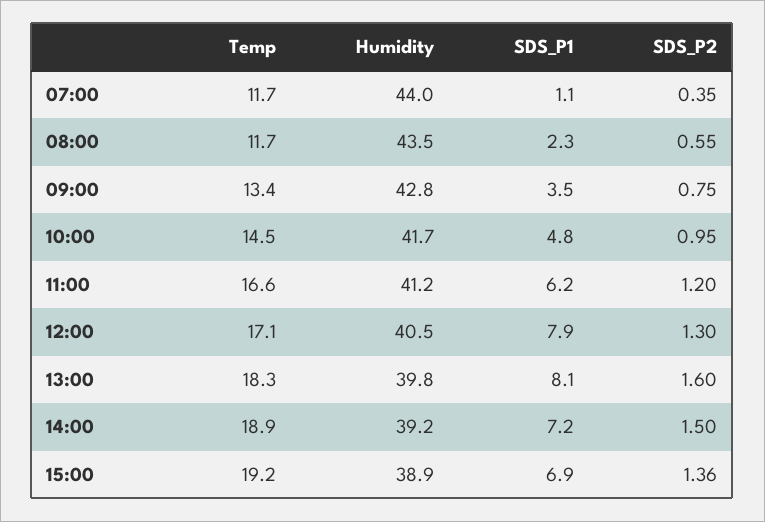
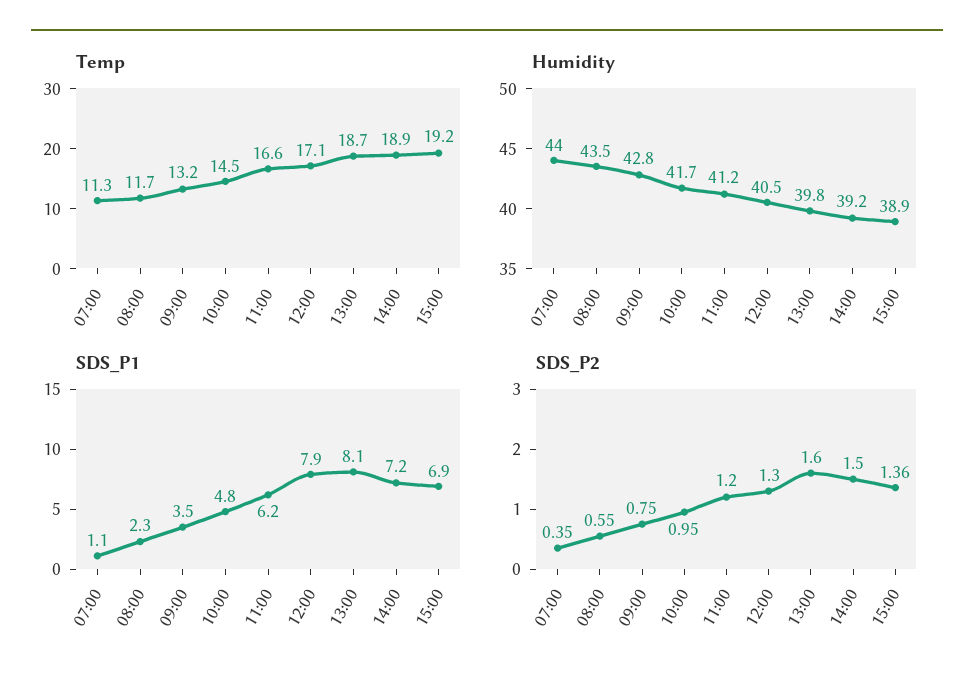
  {
    "Temp": {
-     "07:00": 11.7,
+     "07:00": 11.3,
      "08:00": 11.7,
-     "09:00": 13.4,
+     "09:00": 13.2,
      "10:00": 14.5,
      "11:00": 16.6,
      "12:00": 17.1,
-     "13:00": 18.3,
+     "13:00": 18.7,
      "14:00": 18.9,
      "15:00": 19.2
    },
    "Humidity": {
      "07:00": 44,
      "08:00": 43.5,
      "09:00": 42.8,
      "10:00": 41.7,
      "11:00": 41.2,
      "12:00": 40.5,
      "13:00": 39.8,
      "14:00": 39.2,
      "15:00": 38.9
    },
    "SDS_P1": {
      "07:00": 1.1,
      "08:00": 2.3,
      "09:00": 3.5,
      "10:00": 4.8,
      "11:00": 6.2,
      "12:00": 7.9,
      "13:00": 8.1,
      "14:00": 7.2,
      "15:00": 6.9
    },
    "SDS_P2": {
      "07:00": 0.35,
      "08:00": 0.55,
      "09:00": 0.75,
      "10:00": 0.95,
      "11:00": 1.2,
      "12:00": 1.3,
      "13:00": 1.6,
      "14:00": 1.5,
      "15:00": 1.36
    }
  }

